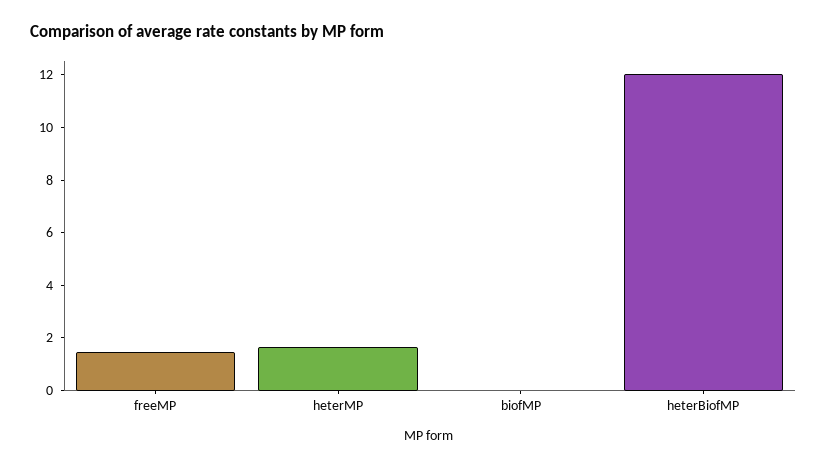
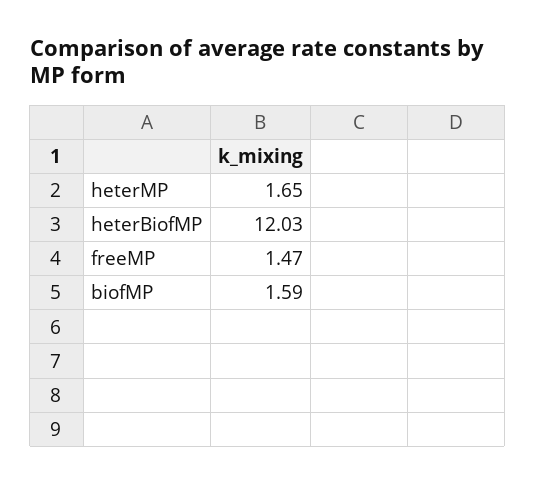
  {
    "freeMP": 1.47,
    "heterMP": 1.65,
-   "biofMP": 0,
+   "biofMP": 1.59,
    "heterBiofMP": 12.03
  }

